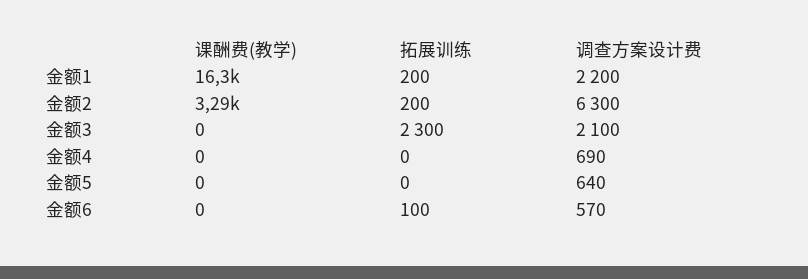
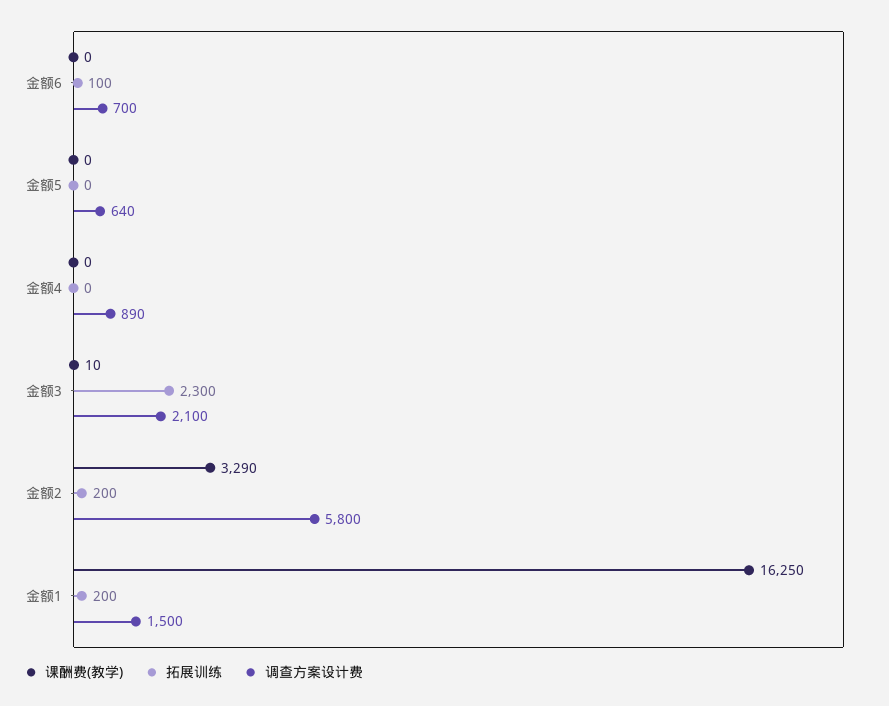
  {
    "课酬费(教学)": {
      "金额1": 16250,
      "金额2": 3290,
-     "金额3": 0,
+     "金额3": 10,
      "金额4": 0,
      "金额5": 0,
      "金额6": 0
    },
    "拓展训练": {
      "金额1": 200,
      "金额2": 200,
      "金额3": 2300,
      "金额4": 0,
      "金额5": 0,
      "金额6": 100
    },
    "调查方案设计费": {
-     "金额1": 2200,
+     "金额1": 1500,
-     "金额2": 6300,
+     "金额2": 5800,
      "金额3": 2100,
-     "金额4": 690,
+     "金额4": 890,
      "金额5": 640,
-     "金额6": 570
+     "金额6": 700
    }
  }

